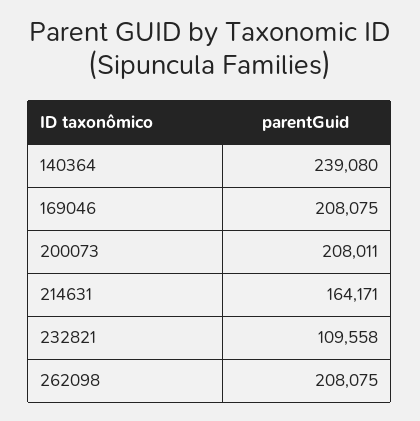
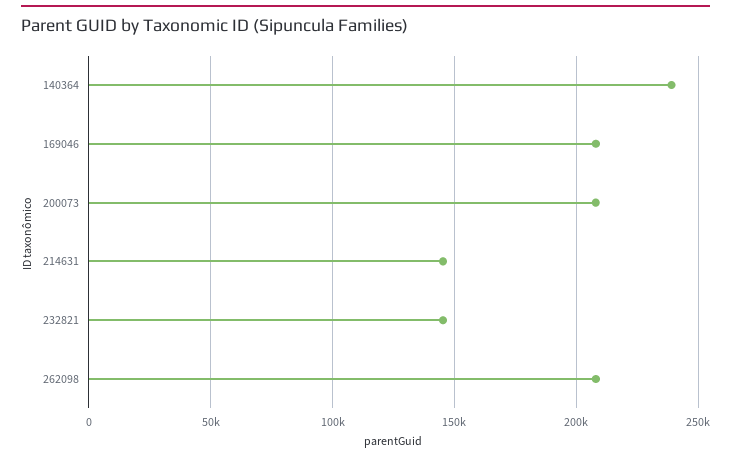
  {
    "140364": 239080,
    "169046": 208075,
    "200073": 208011,
-   "214631": 164171,
+   "214631": 145000,
-   "232821": 109558,
+   "232821": 145000,
    "262098": 208075
  }

